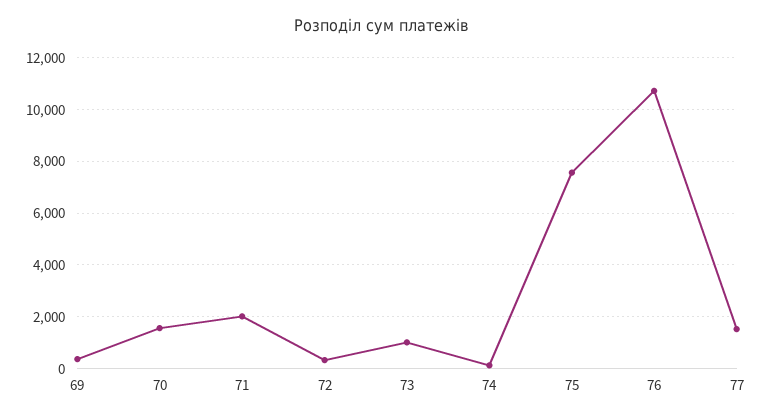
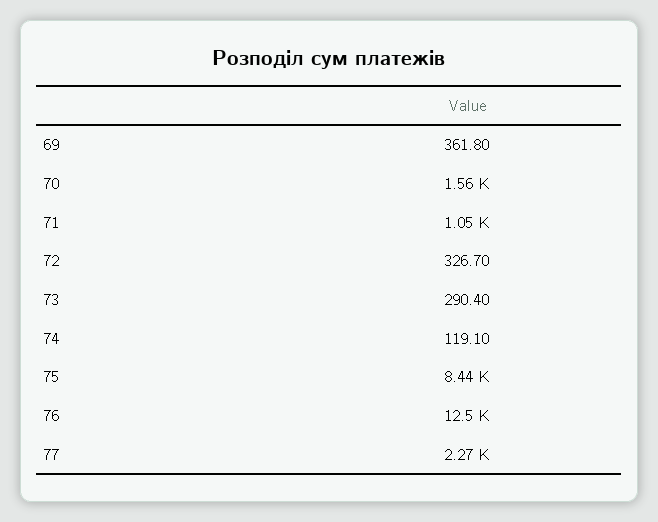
  {
    "69": 361.8,
    "70": 1560,
-   "71": 2000,
+   "71": 1050,
    "72": 326.7,
-   "73": 1000,
+   "73": 290.4,
    "74": 119.1,
-   "75": 7500,
+   "75": 8440,
-   "76": 10750,
+   "76": 12500,
-   "77": 1500
+   "77": 2270
  }

